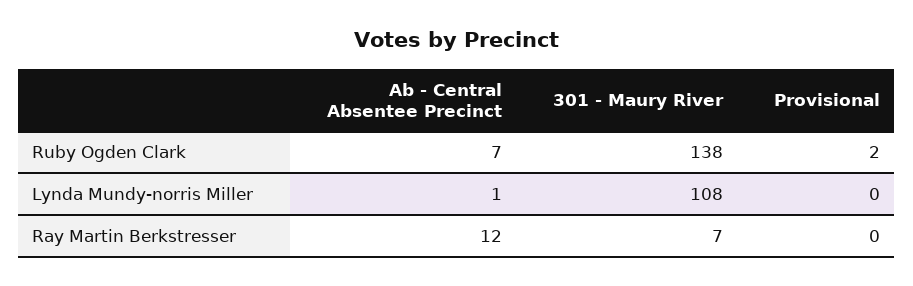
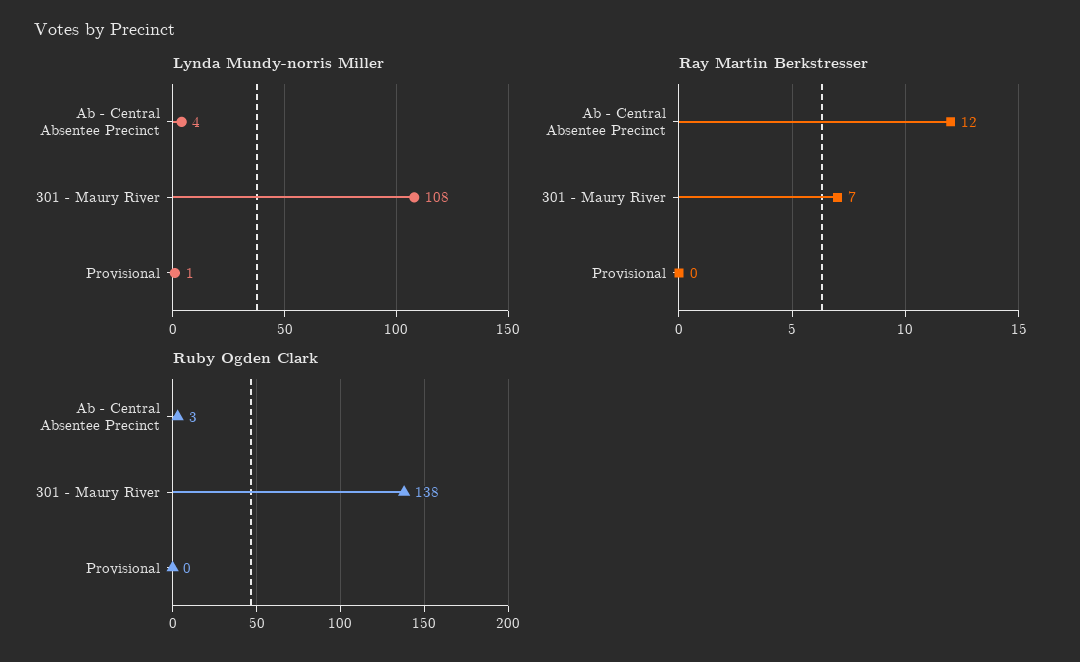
  {
    "Ruby Ogden Clark": {
-     "Ab - Central Absentee Precinct": 7,
+     "Ab - Central Absentee Precinct": 3,
      "301 - Maury River": 138,
-     "Provisional": 2
+     "Provisional": 0
    },
    "Lynda Mundy-norris Miller": {
-     "Ab - Central Absentee Precinct": 1,
+     "Ab - Central Absentee Precinct": 4,
      "301 - Maury River": 108,
-     "Provisional": 0
+     "Provisional": 1
    },
    "Ray Martin Berkstresser": {
      "Ab - Central Absentee Precinct": 12,
      "301 - Maury River": 7,
      "Provisional": 0
    }
  }

